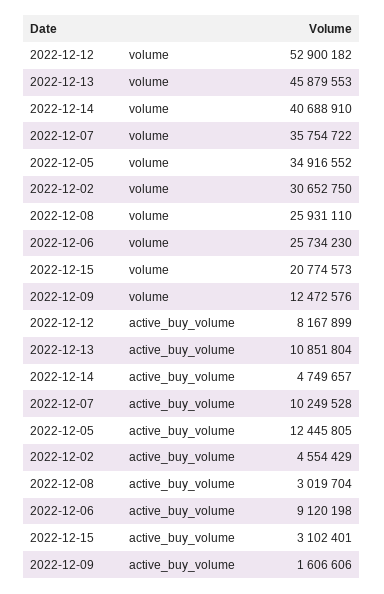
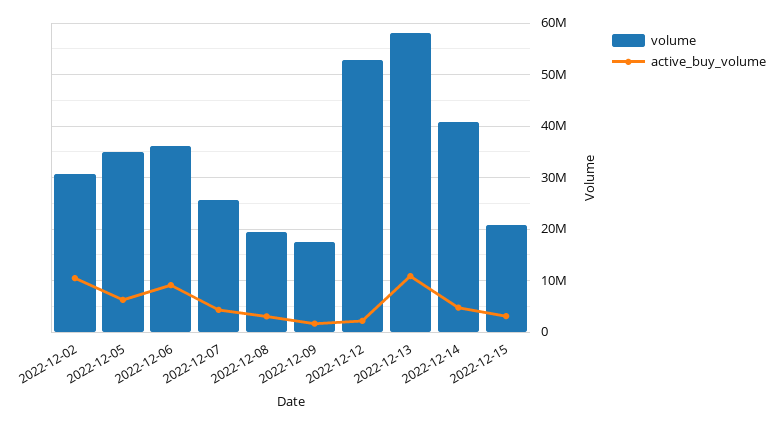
  {
    "volume": {
      "2022-12-12": 52900182,
-     "2022-12-13": 45879553,
+     "2022-12-13": 58000000,
      "2022-12-14": 40688910,
-     "2022-12-07": 35754722,
+     "2022-12-07": 26000000,
      "2022-12-05": 34916552,
      "2022-12-02": 30652750,
-     "2022-12-08": 25931110,
+     "2022-12-08": 20000000,
-     "2022-12-06": 25734230,
+     "2022-12-06": 36000000,
      "2022-12-15": 20774573,
-     "2022-12-09": 12472576
+     "2022-12-09": 18000000
    },
    "active_buy_volume": {
-     "2022-12-12": 8167899,
+     "2022-12-12": 2000000,
      "2022-12-13": 10851804,
      "2022-12-14": 4749657,
-     "2022-12-07": 10249528,
+     "2022-12-07": 4000000,
-     "2022-12-05": 12445805,
+     "2022-12-05": 6000000,
-     "2022-12-02": 4554429,
+     "2022-12-02": 10000000,
      "2022-12-08": 3019704,
      "2022-12-06": 9120198,
      "2022-12-15": 3102401,
      "2022-12-09": 1606606
    }
  }

